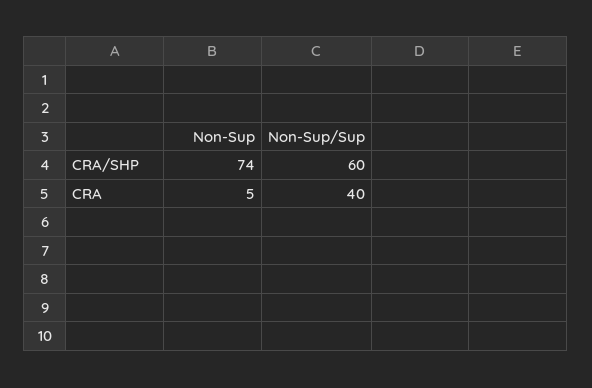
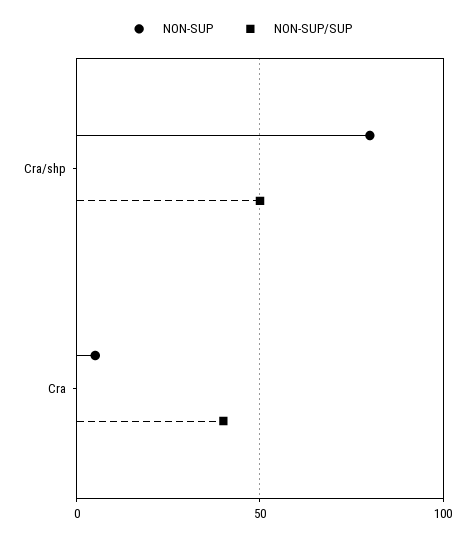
  {
    "Non-Sup": {
-     "CRA/SHP": 74,
+     "CRA/SHP": 80,
      "CRA": 5
    },
    "Non-Sup/Sup": {
-     "CRA/SHP": 60,
+     "CRA/SHP": 50,
      "CRA": 40
    }
  }

